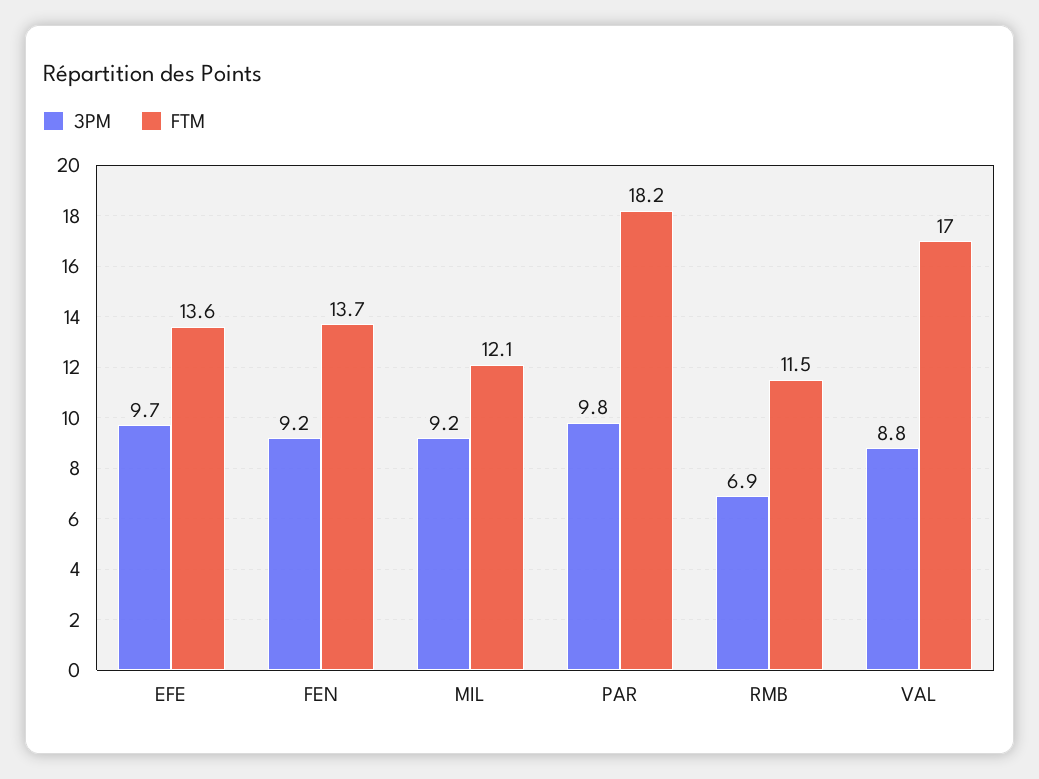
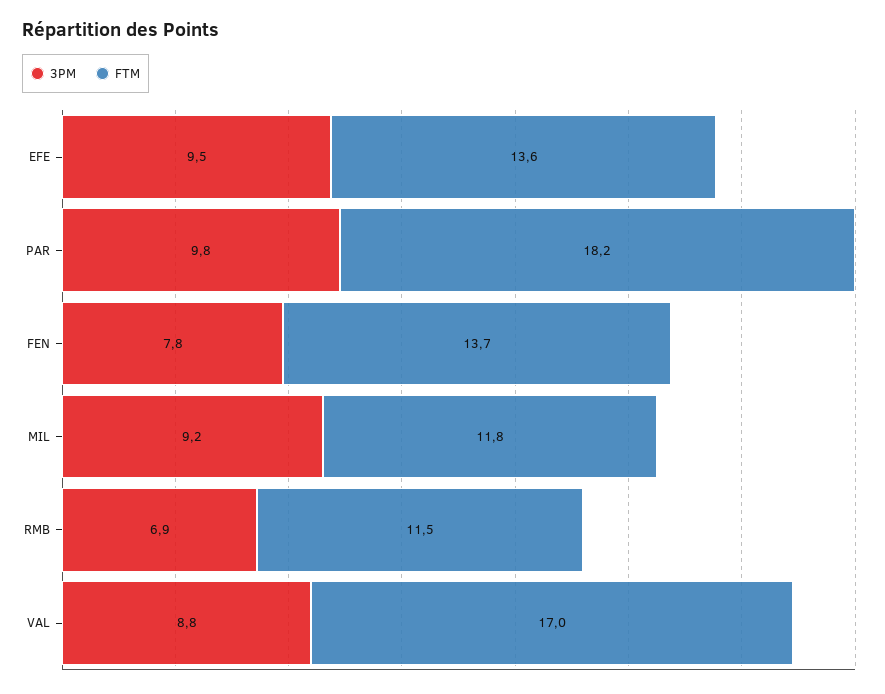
  {
    "3PM": {
-     "EFE": 9.7,
+     "EFE": 9.5,
-     "FEN": 9.2,
+     "FEN": 7.8,
      "MIL": 9.2,
      "PAR": 9.8,
      "RMB": 6.9,
      "VAL": 8.8
    },
    "FTM": {
      "EFE": 13.6,
      "FEN": 13.7,
-     "MIL": 12.1,
+     "MIL": 11.8,
      "PAR": 18.2,
      "RMB": 11.5,
      "VAL": 17
    }
  }

